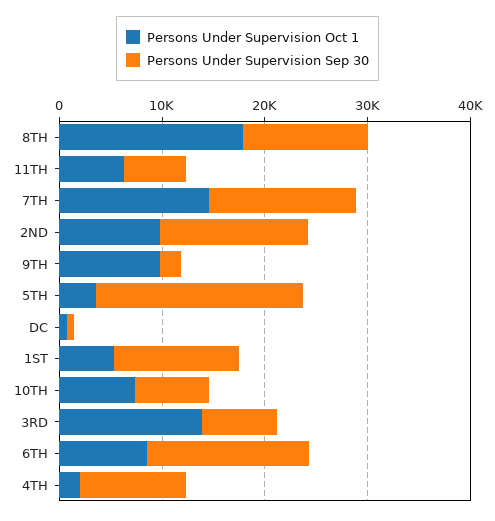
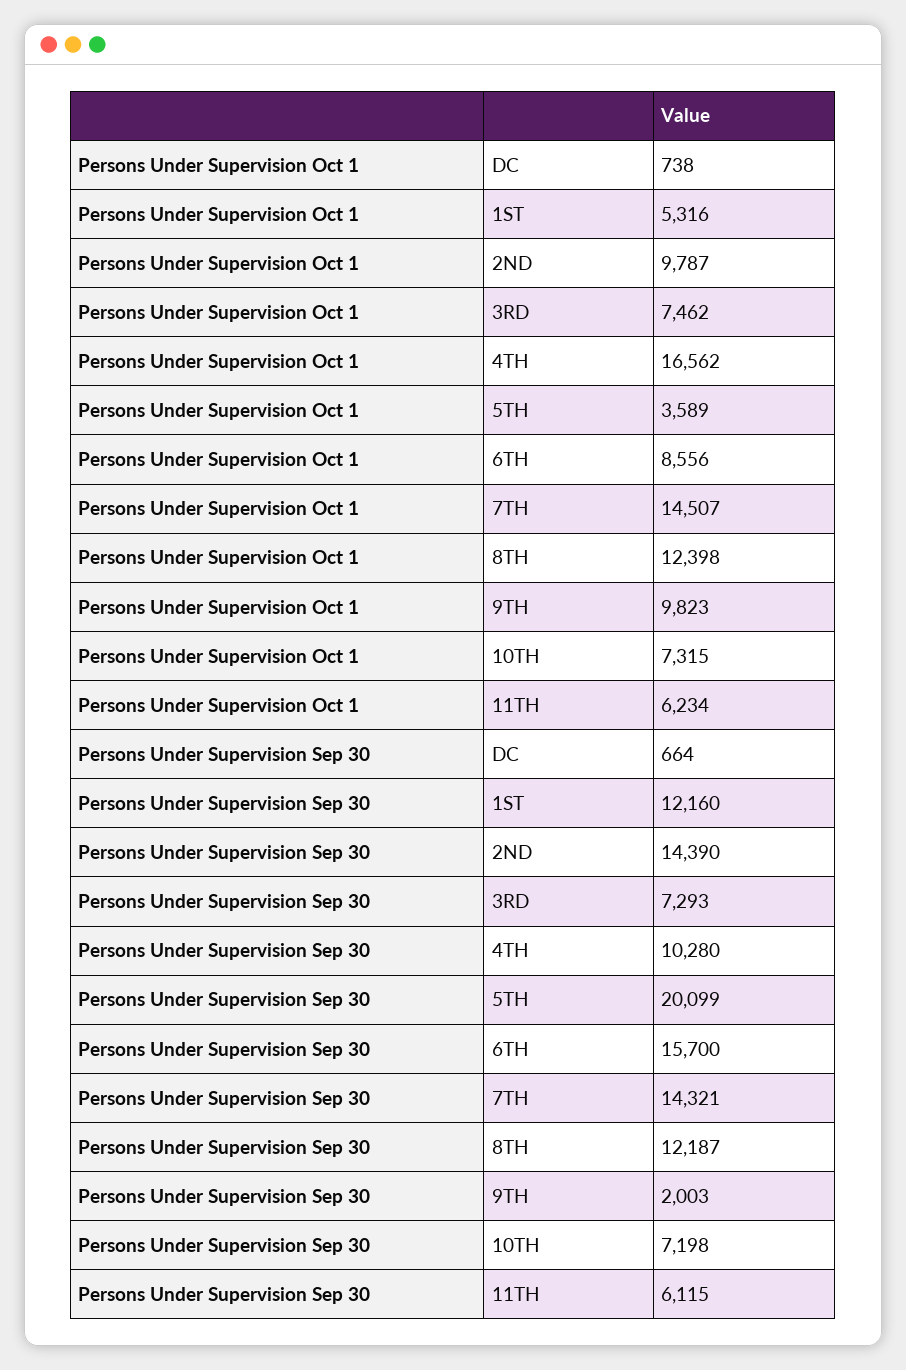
  {
    "Persons Under Supervision Oct 1": {
-     "8TH": 18000,
+     "8TH": 12398,
      "11TH": 6234,
      "7TH": 14507,
      "2ND": 9787,
      "9TH": 9823,
      "5TH": 3589,
      "DC": 738,
      "1ST": 5316,
      "10TH": 7315,
-     "3RD": 14000,
+     "3RD": 7462,
      "6TH": 8556,
-     "4TH": 2000
+     "4TH": 16562
    },
    "Persons Under Supervision Sep 30": {
      "8TH": 12187,
      "11TH": 6115,
      "7TH": 14321,
      "2ND": 14390,
      "9TH": 2003,
      "5TH": 20099,
      "DC": 664,
      "1ST": 12160,
      "10TH": 7198,
      "3RD": 7293,
      "6TH": 15700,
      "4TH": 10280
    }
  }

